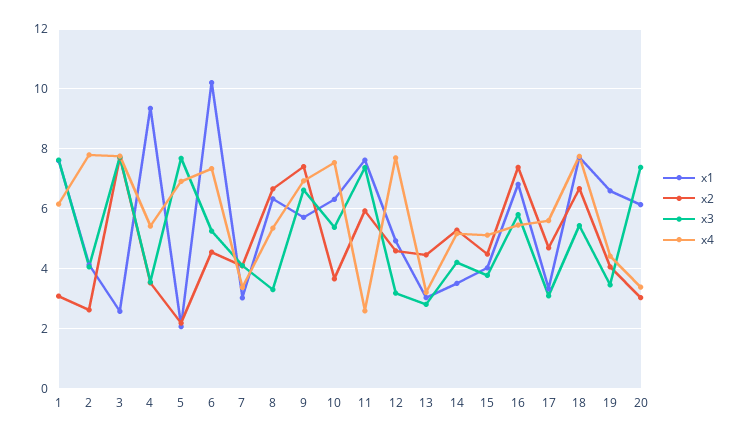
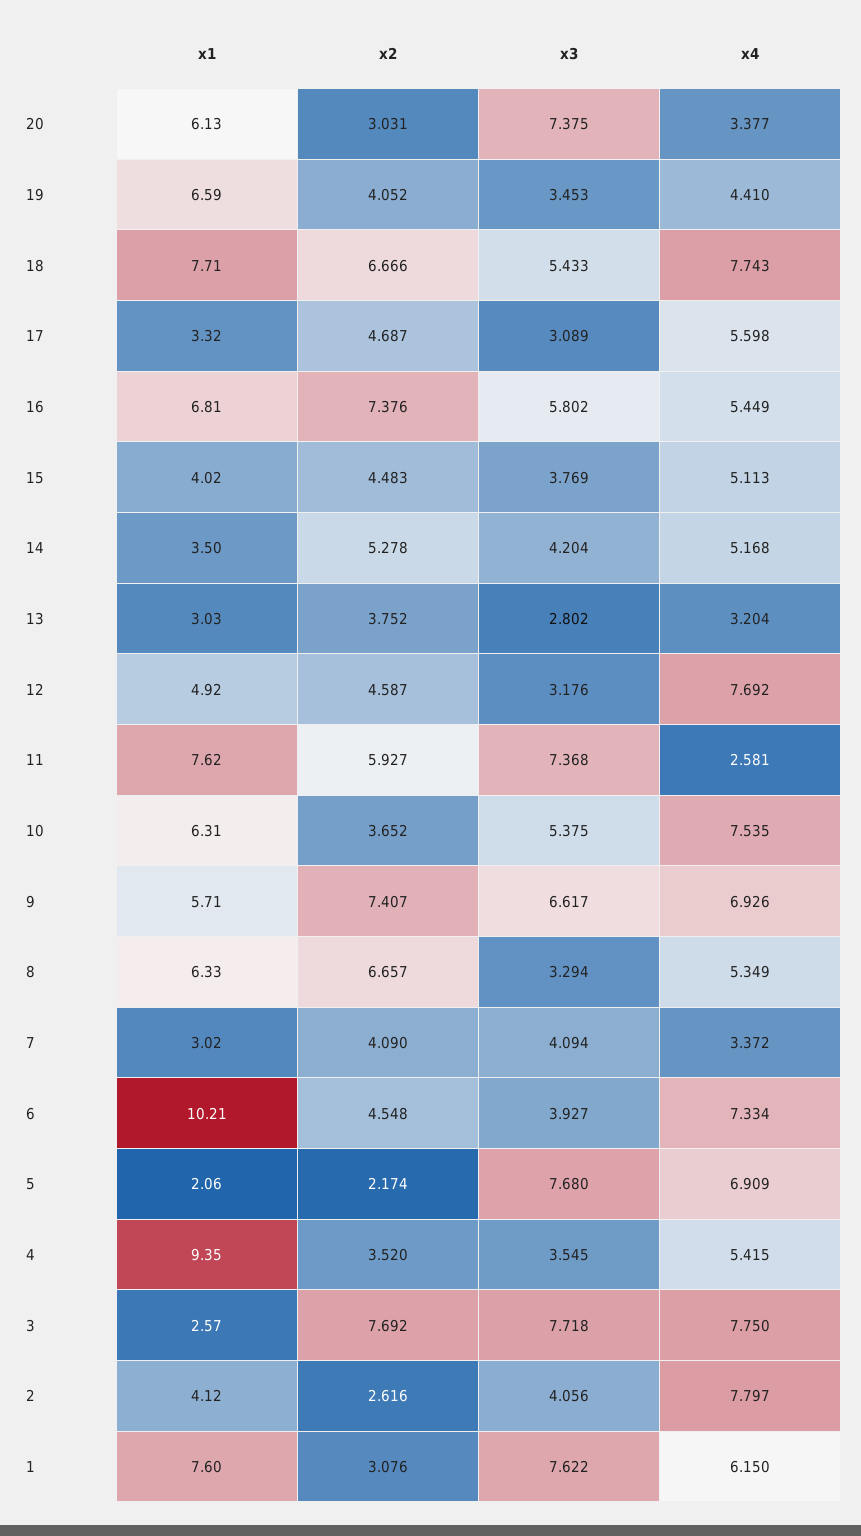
  {
    "x1": {
      "1": 7.6,
      "2": 4.12,
      "3": 2.57,
      "4": 9.35,
      "5": 2.06,
      "6": 10.21,
      "7": 3.02,
      "8": 6.33,
      "9": 5.71,
      "10": 6.31,
      "11": 7.62,
      "12": 4.92,
      "13": 3.03,
      "14": 3.5,
      "15": 4.02,
      "16": 6.81,
      "17": 3.32,
      "18": 7.71,
      "19": 6.59,
      "20": 6.13
    },
    "x2": {
      "1": 3.076,
      "2": 2.616,
      "3": 7.692,
      "4": 3.52,
      "5": 2.174,
      "6": 4.548,
      "7": 4.09,
      "8": 6.657,
      "9": 7.407,
      "10": 3.652,
      "11": 5.927,
      "12": 4.587,
-     "13": 4.5,
+     "13": 3.752,
      "14": 5.278,
      "15": 4.483,
      "16": 7.376,
      "17": 4.687,
      "18": 6.666,
      "19": 4.052,
      "20": 3.031
    },
    "x3": {
      "1": 7.622,
      "2": 4.056,
      "3": 7.718,
      "4": 3.545,
      "5": 7.68,
-     "6": 5.25,
+     "6": 3.927,
      "7": 4.094,
      "8": 3.294,
      "9": 6.617,
      "10": 5.375,
      "11": 7.368,
      "12": 3.176,
      "13": 2.802,
      "14": 4.204,
      "15": 3.769,
      "16": 5.802,
      "17": 3.089,
      "18": 5.433,
      "19": 3.453,
      "20": 7.375
    },
    "x4": {
      "1": 6.15,
      "2": 7.797,
      "3": 7.75,
      "4": 5.415,
      "5": 6.909,
      "6": 7.334,
      "7": 3.372,
      "8": 5.349,
      "9": 6.926,
      "10": 7.535,
      "11": 2.581,
      "12": 7.692,
      "13": 3.204,
      "14": 5.168,
      "15": 5.113,
      "16": 5.449,
      "17": 5.598,
      "18": 7.743,
      "19": 4.41,
      "20": 3.377
    }
  }

